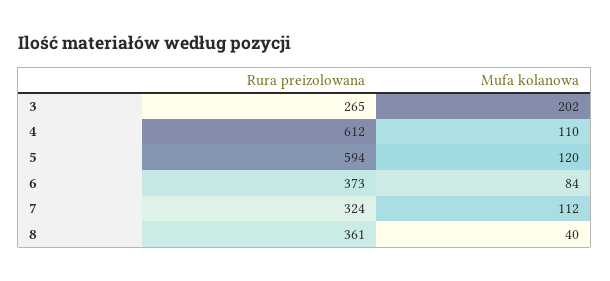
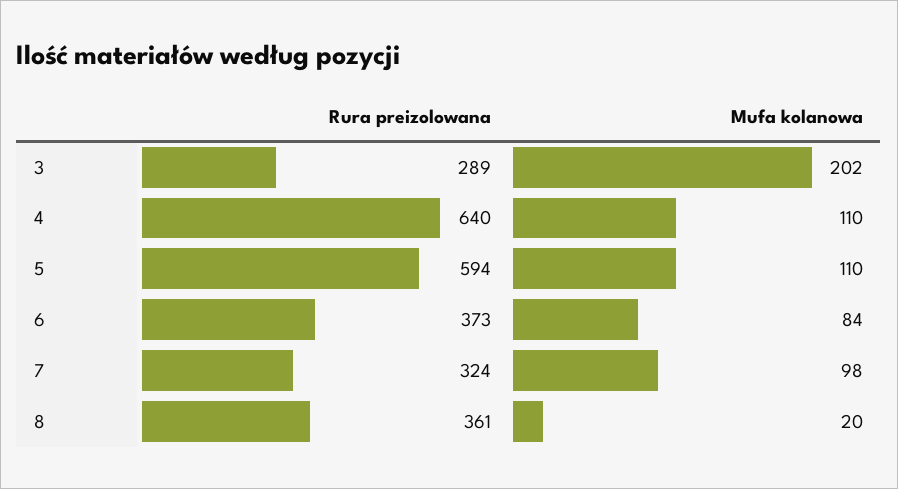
  {
    "Rura preizolowana": {
-     "3": 265,
+     "3": 289,
-     "4": 612,
+     "4": 640,
      "5": 594,
      "6": 373,
      "7": 324,
      "8": 361
    },
    "Mufa kolanowa": {
      "3": 202,
      "4": 110,
-     "5": 120,
+     "5": 110,
      "6": 84,
-     "7": 112,
+     "7": 98,
-     "8": 40
+     "8": 20
    }
  }

